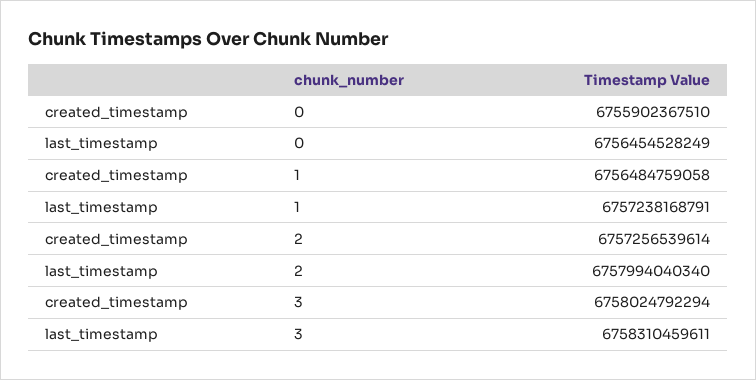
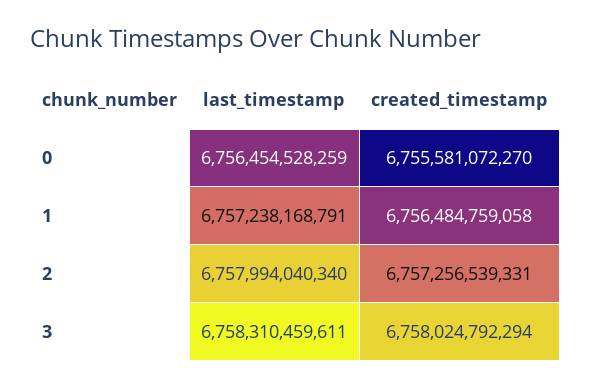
  {
    "created_timestamp": {
-     "0": 6755902367510,
+     "0": 6755581072270,
      "1": 6756484759058,
-     "2": 6757256539614,
+     "2": 6757256539331,
      "3": 6758024792294
    },
    "last_timestamp": {
-     "0": 6756454528249,
+     "0": 6756454528259,
      "1": 6757238168791,
      "2": 6757994040340,
      "3": 6758310459611
    }
  }

